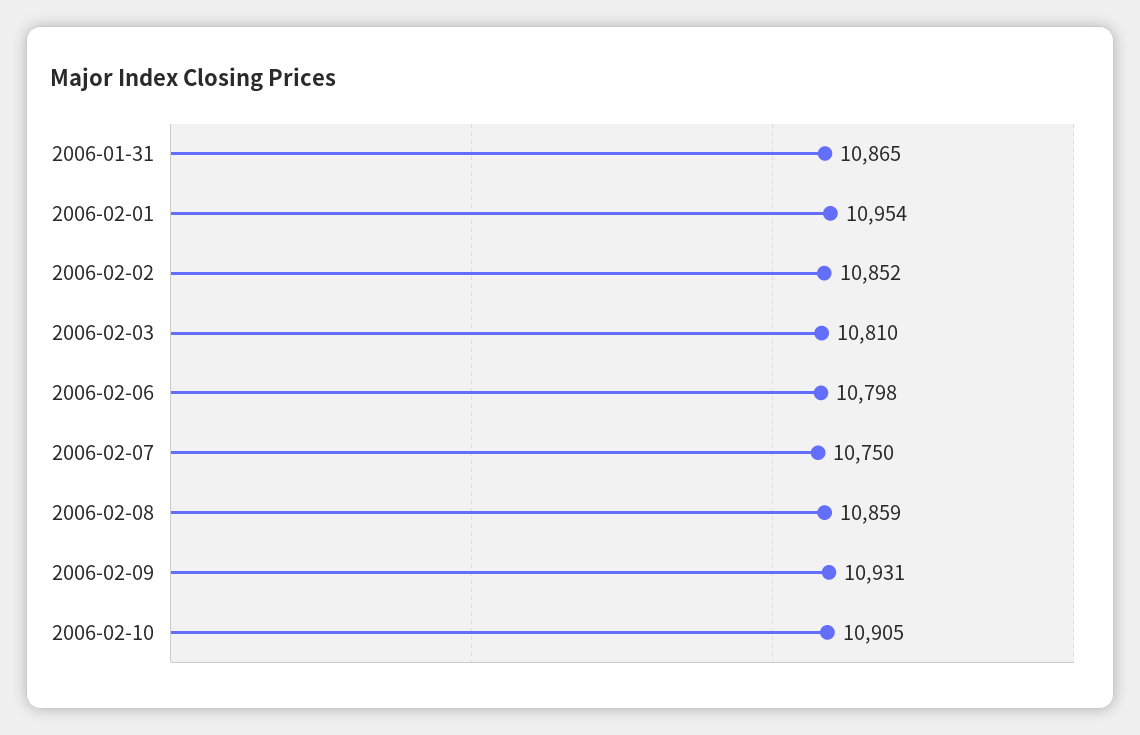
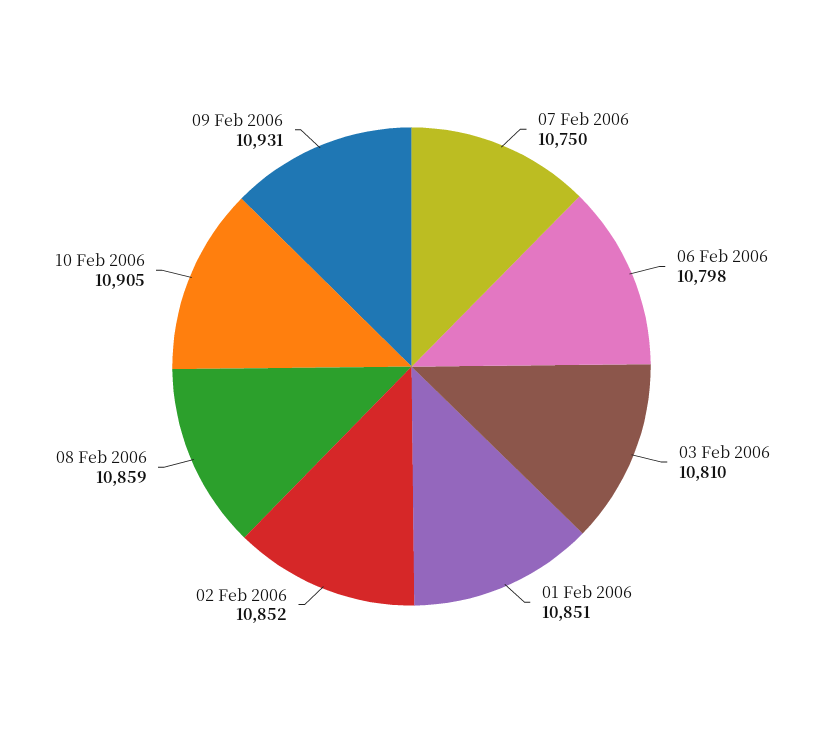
  {
-   "2006-01-31": 10865,
-   "2006-02-01": 10954,
+   "2006-02-01": 10851,
    "2006-02-02": 10852,
    "2006-02-03": 10810,
    "2006-02-06": 10798,
    "2006-02-07": 10750,
    "2006-02-08": 10859,
    "2006-02-09": 10931,
    "2006-02-10": 10905
  }

